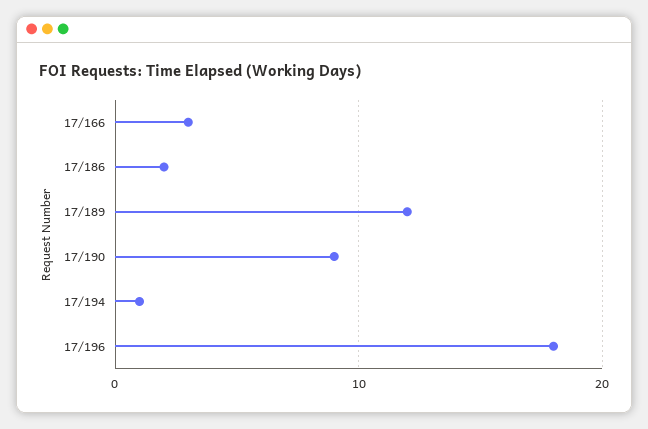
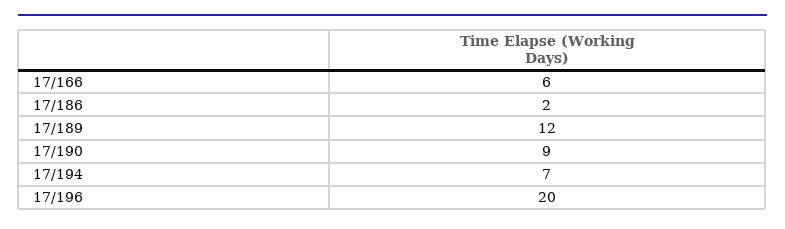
  {
-   "17/166": 3,
+   "17/166": 6,
    "17/186": 2,
    "17/189": 12,
    "17/190": 9,
-   "17/194": 1,
+   "17/194": 7,
-   "17/196": 18
+   "17/196": 20
  }

